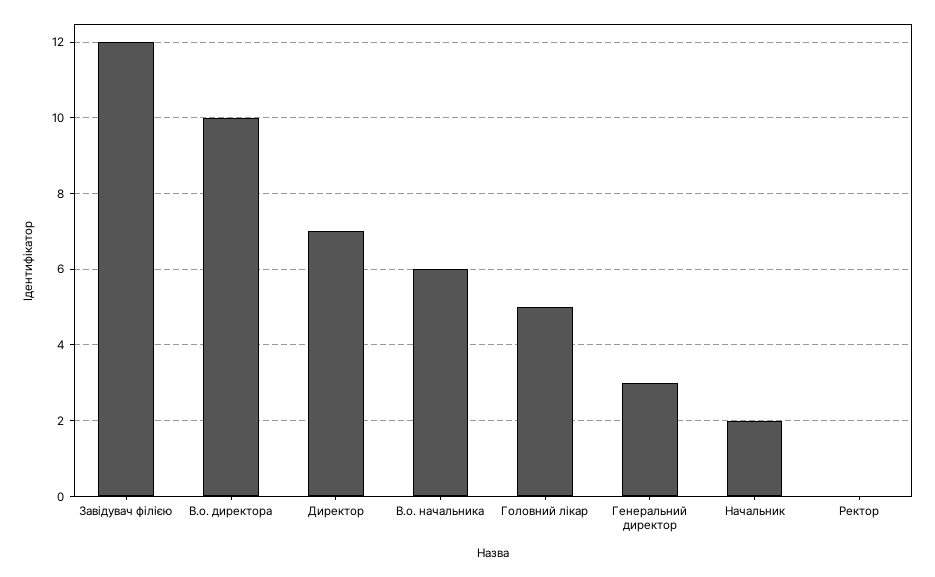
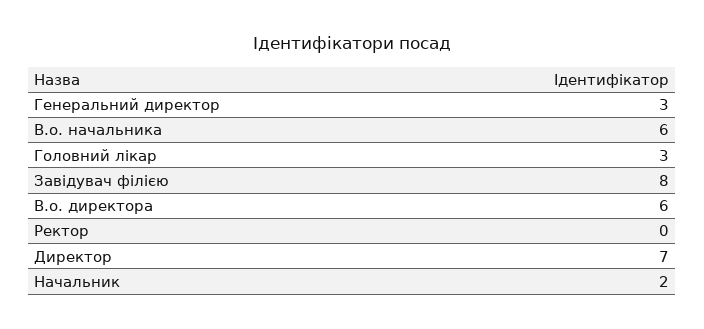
  {
-   "Завідувач філією": 12,
+   "Завідувач філією": 8,
-   "В.о. директора": 10,
+   "В.о. директора": 6,
    "Директор": 7,
    "В.о. начальника": 6,
-   "Головний лікар": 5,
+   "Головний лікар": 3,
    "Генеральний директор": 3,
    "Начальник": 2,
    "Ректор": 0
  }

